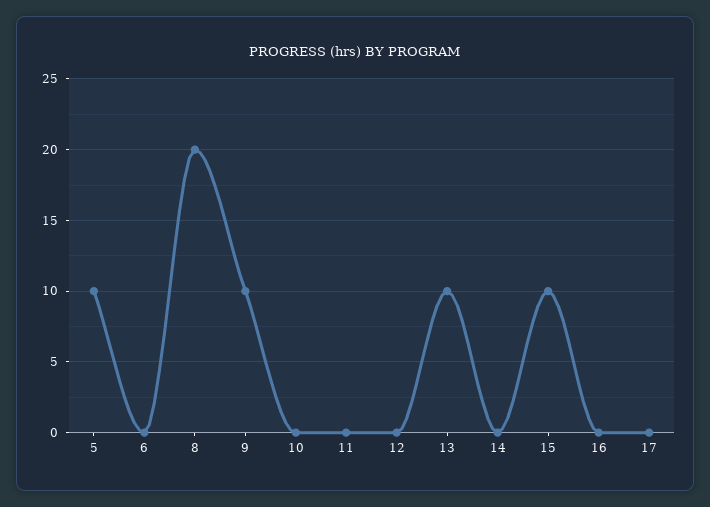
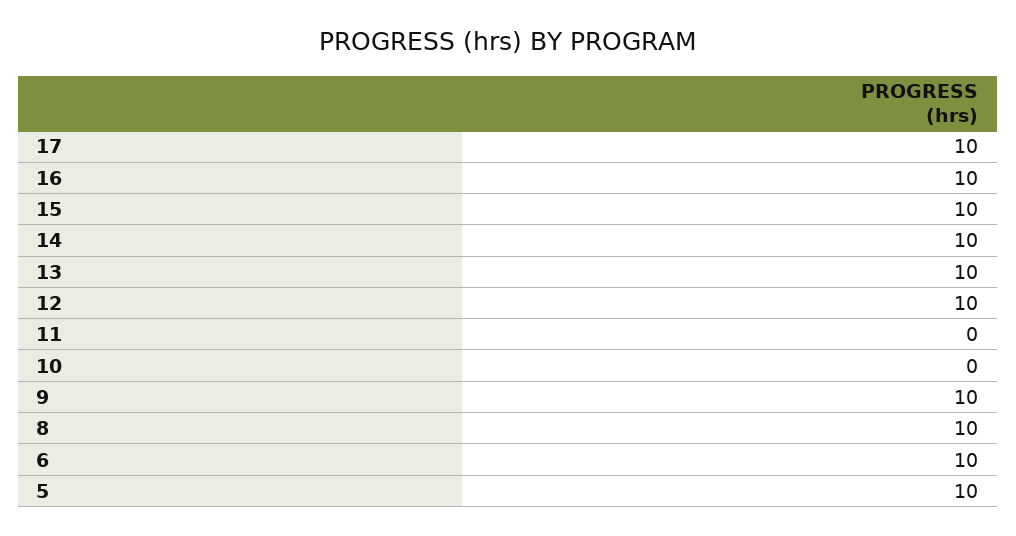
  {
    "5": 10,
-   "6": 0,
+   "6": 10,
-   "8": 20,
+   "8": 10,
    "9": 10,
    "10": 0,
    "11": 0,
-   "12": 0,
+   "12": 10,
    "13": 10,
-   "14": 0,
+   "14": 10,
    "15": 10,
-   "16": 0,
+   "16": 10,
-   "17": 0
+   "17": 10
  }

